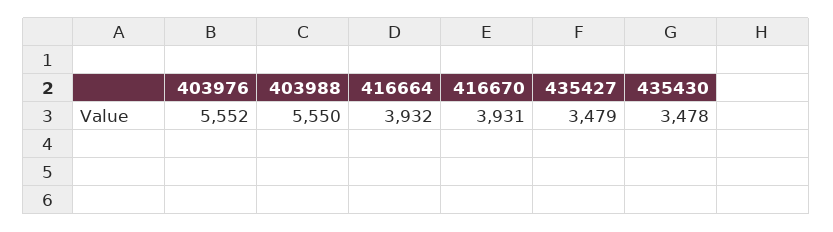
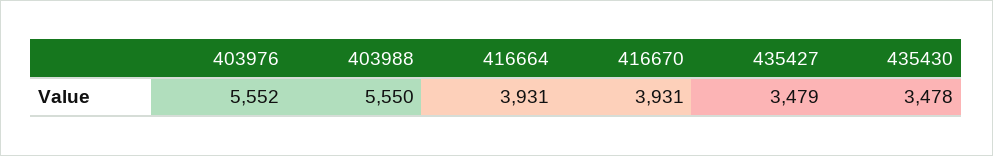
  {
    "403976": 5552,
    "403988": 5550,
-   "416664": 3932,
+   "416664": 3931,
    "416670": 3931,
    "435427": 3479,
    "435430": 3478
  }

